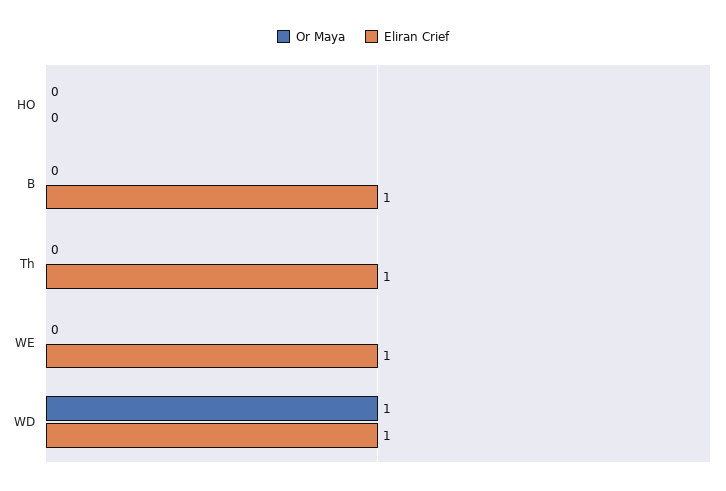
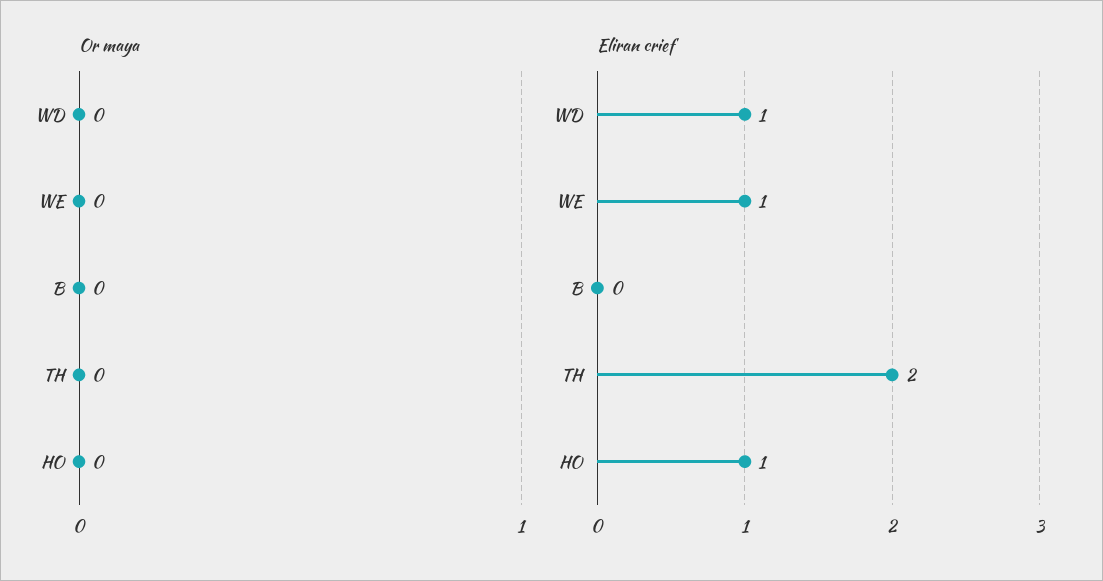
  {
    "Or Maya": {
      "HO": 0,
      "B": 0,
      "Th": 0,
      "WE": 0,
-     "WD": 1
+     "WD": 0
    },
    "Eliran Crief": {
-     "HO": 0,
+     "HO": 1,
-     "B": 1,
+     "B": 0,
-     "Th": 1,
+     "Th": 2,
      "WE": 1,
      "WD": 1
    }
  }

